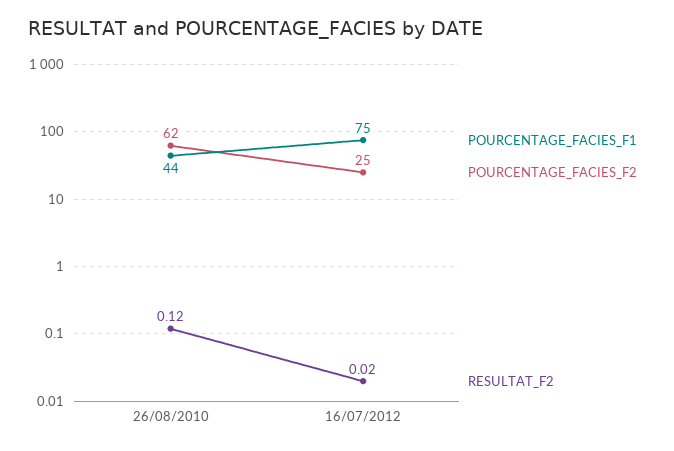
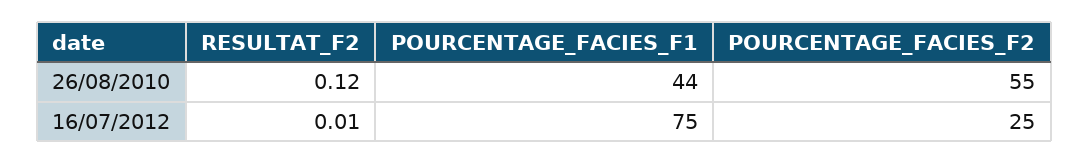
  {
    "POURCENTAGE_FACIES_F1": {
      "26/08/2010": 44,
      "16/07/2012": 75
    },
    "POURCENTAGE_FACIES_F2": {
-     "26/08/2010": 62,
+     "26/08/2010": 55,
      "16/07/2012": 25
    },
    "RESULTAT_F2": {
      "26/08/2010": 0.12,
-     "16/07/2012": 0.02
+     "16/07/2012": 0.01
    }
  }

